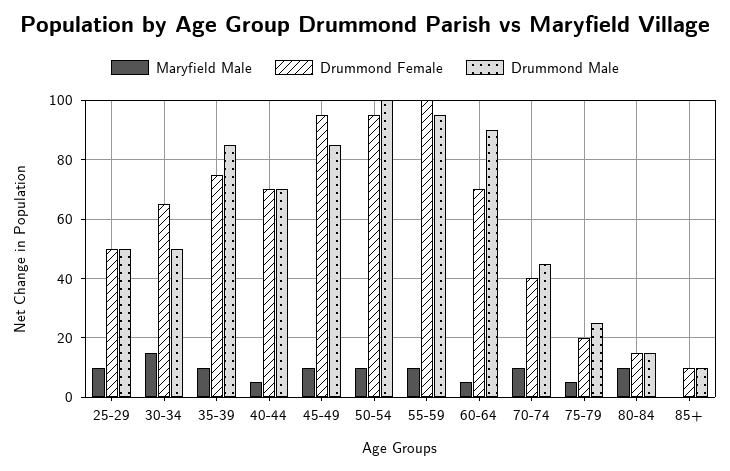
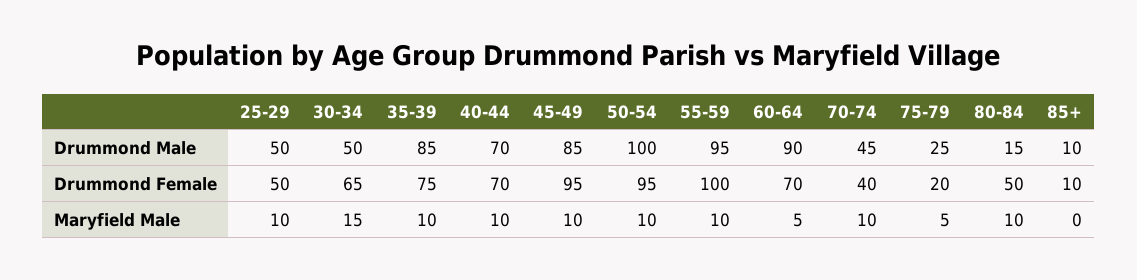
  {
    "Maryfield Male": {
      "25-29": 10,
      "30-34": 15,
      "35-39": 10,
-     "40-44": 5,
+     "40-44": 10,
      "45-49": 10,
      "50-54": 10,
      "55-59": 10,
      "60-64": 5,
      "70-74": 10,
      "75-79": 5,
      "80-84": 10,
      "85+": 0
    },
    "Drummond Female": {
      "25-29": 50,
      "30-34": 65,
      "35-39": 75,
      "40-44": 70,
      "45-49": 95,
      "50-54": 95,
      "55-59": 100,
      "60-64": 70,
      "70-74": 40,
      "75-79": 20,
-     "80-84": 15,
+     "80-84": 50,
      "85+": 10
    },
    "Drummond Male": {
      "25-29": 50,
      "30-34": 50,
      "35-39": 85,
      "40-44": 70,
      "45-49": 85,
      "50-54": 100,
      "55-59": 95,
      "60-64": 90,
      "70-74": 45,
      "75-79": 25,
      "80-84": 15,
      "85+": 10
    }
  }

